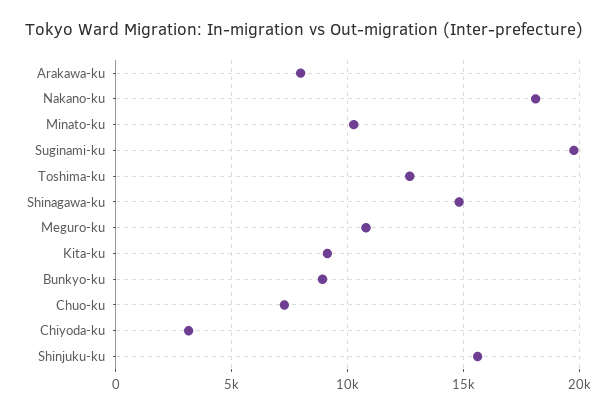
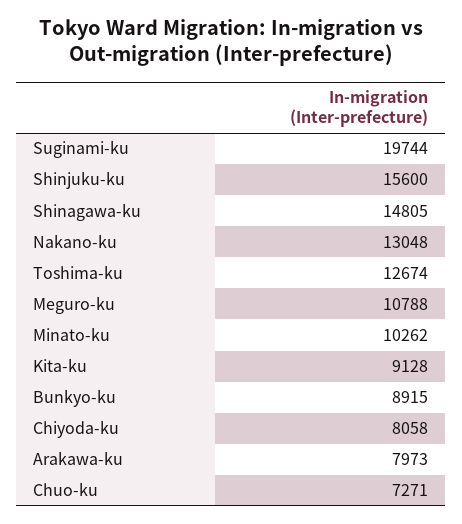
  {
    "Arakawa-ku": 7973,
-   "Nakano-ku": 18000,
+   "Nakano-ku": 13048,
    "Minato-ku": 10262,
    "Suginami-ku": 19744,
    "Toshima-ku": 12674,
    "Shinagawa-ku": 14805,
    "Meguro-ku": 10788,
    "Kita-ku": 9128,
    "Bunkyo-ku": 8915,
    "Chuo-ku": 7271,
-   "Chiyoda-ku": 3000,
+   "Chiyoda-ku": 8058,
    "Shinjuku-ku": 15600
  }

